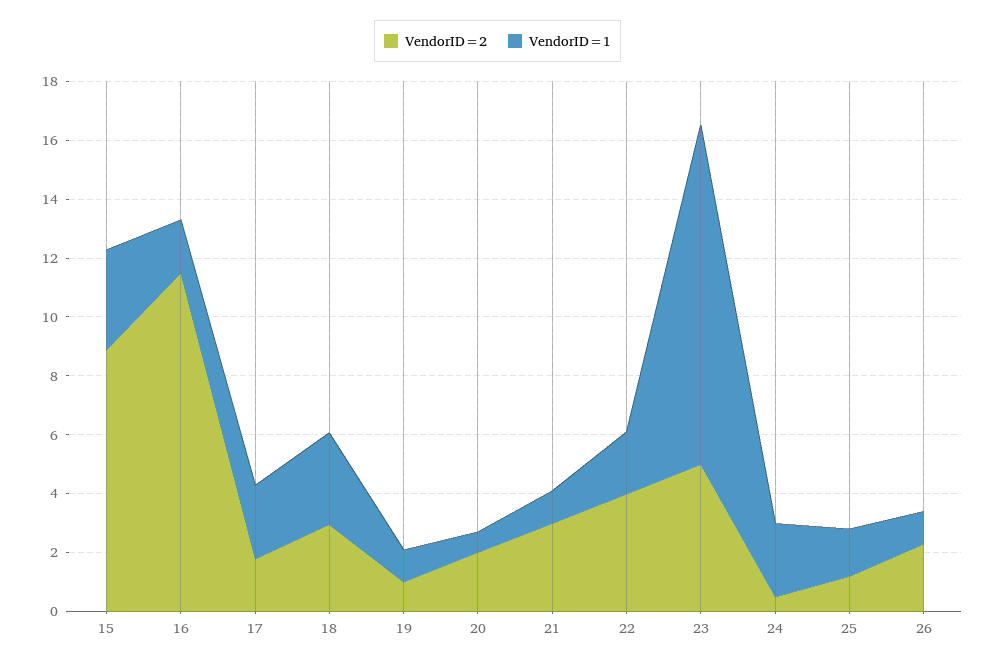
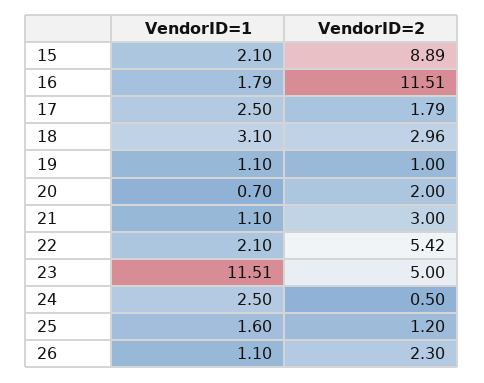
  {
    "VendorID=2": {
      "15": 8.89,
      "16": 11.51,
      "17": 1.79,
      "18": 2.96,
      "19": 1,
      "20": 2,
      "21": 3,
-     "22": 4,
+     "22": 5.42,
      "23": 5,
      "24": 0.5,
      "25": 1.2,
      "26": 2.3
    },
    "VendorID=1": {
-     "15": 3.5,
+     "15": 2.1,
      "16": 1.79,
      "17": 2.5,
      "18": 3.1,
      "19": 1.1,
      "20": 0.7,
      "21": 1.1,
      "22": 2.1,
      "23": 11.51,
      "24": 2.5,
      "25": 1.6,
      "26": 1.1
    }
  }

